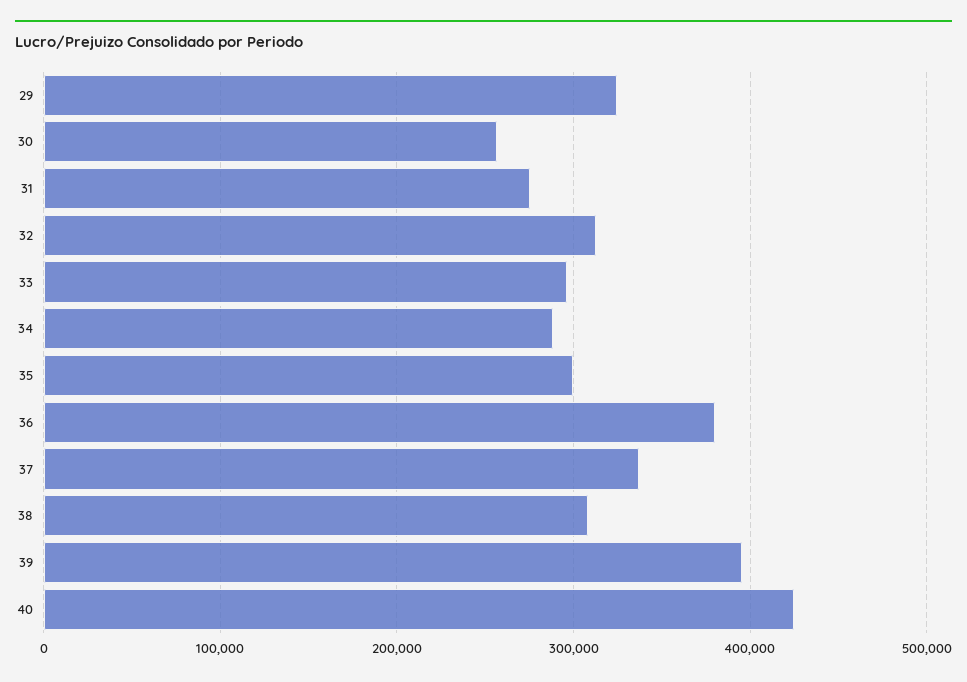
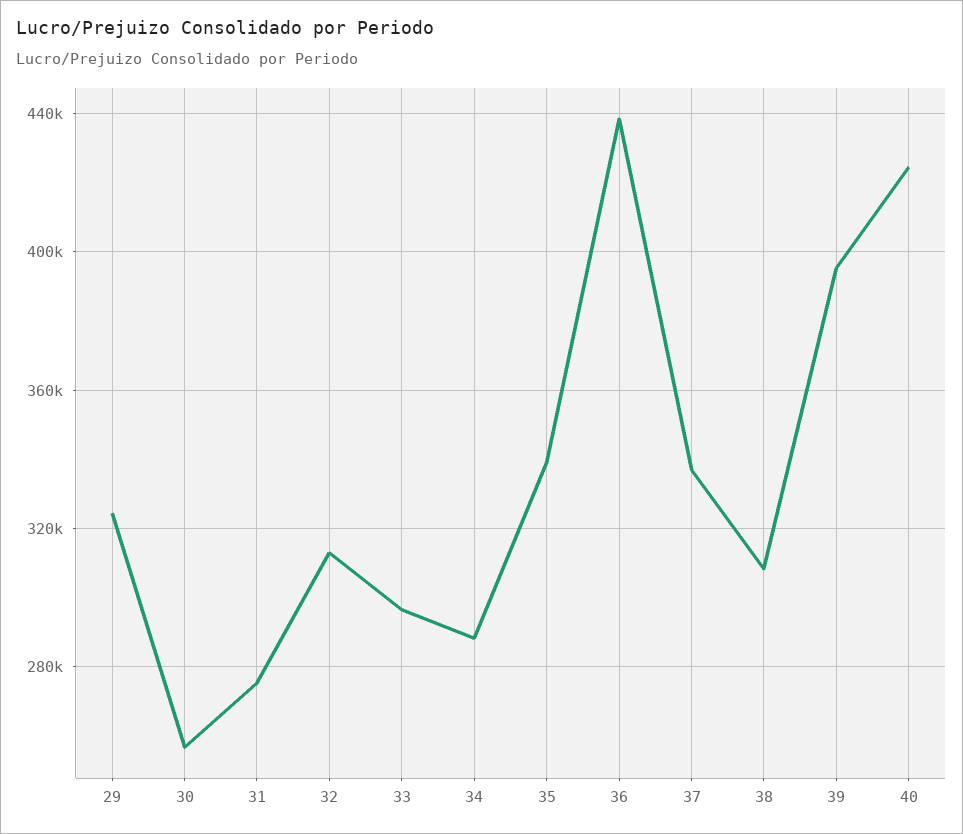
  {
    "29": 325000,
    "30": 255000,
    "31": 275000,
    "32": 315000,
    "33": 295000,
    "34": 290000,
-   "35": 300000,
+   "35": 340000,
-   "36": 380000,
+   "36": 440000,
    "37": 335000,
    "38": 310000,
    "39": 395000,
    "40": 425000
  }

